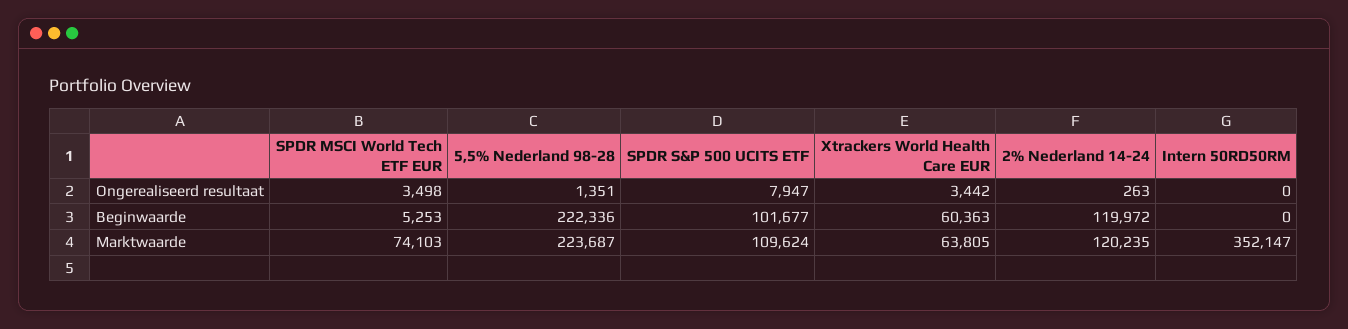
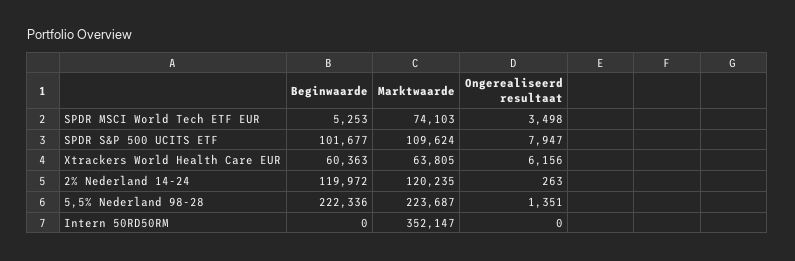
  {
    "SPDR MSCI World Tech ETF EUR": {
      "Ongerealiseerd resultaat": 3498,
      "Beginwaarde": 5253,
      "Marktwaarde": 74103
    },
    "5,5% Nederland 98-28": {
      "Ongerealiseerd resultaat": 1351,
      "Beginwaarde": 222336,
      "Marktwaarde": 223687
    },
    "SPDR S&P 500 UCITS ETF": {
      "Ongerealiseerd resultaat": 7947,
      "Beginwaarde": 101677,
      "Marktwaarde": 109624
    },
    "Xtrackers World Health Care EUR": {
-     "Ongerealiseerd resultaat": 3442,
+     "Ongerealiseerd resultaat": 6156,
      "Beginwaarde": 60363,
      "Marktwaarde": 63805
    },
    "2% Nederland 14-24": {
      "Ongerealiseerd resultaat": 263,
      "Beginwaarde": 119972,
      "Marktwaarde": 120235
    },
    "Intern 50RD50RM": {
      "Ongerealiseerd resultaat": 0,
      "Beginwaarde": 0,
      "Marktwaarde": 352147
    }
  }

